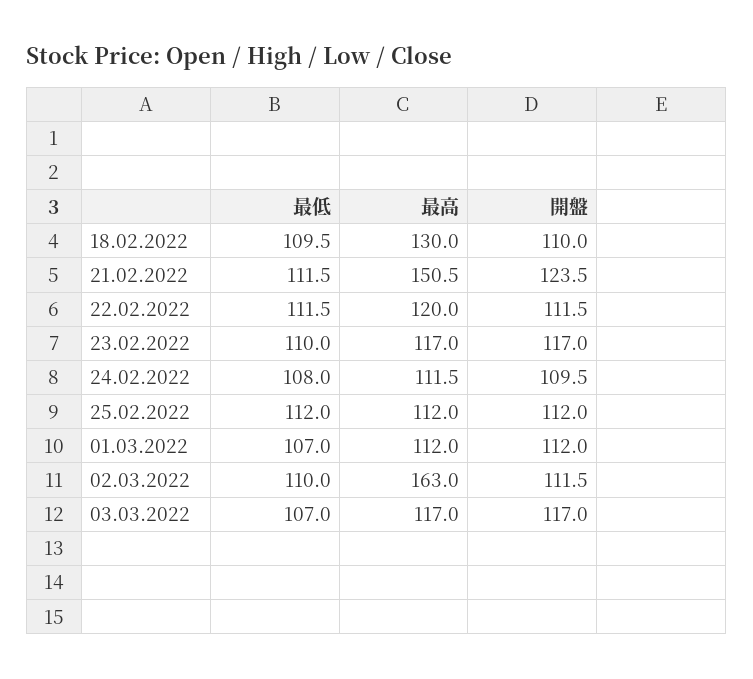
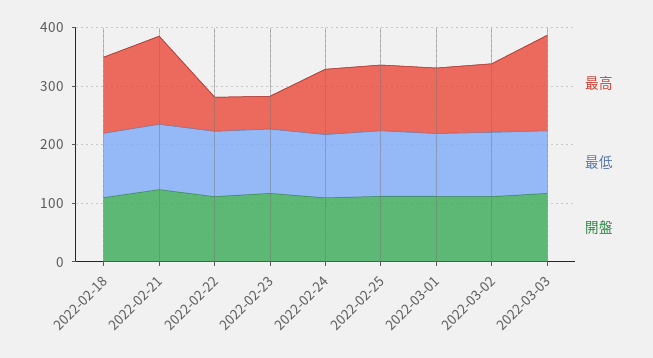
  {
    "最低": {
      "18.02.2022": 109.5,
      "21.02.2022": 111.5,
      "22.02.2022": 111.5,
      "23.02.2022": 110,
      "24.02.2022": 108,
      "25.02.2022": 112,
      "01.03.2022": 107,
      "02.03.2022": 110,
      "03.03.2022": 107
    },
    "最高": {
      "18.02.2022": 130,
      "21.02.2022": 150.5,
-     "22.02.2022": 120,
+     "22.02.2022": 60,
-     "23.02.2022": 117,
+     "23.02.2022": 60,
      "24.02.2022": 111.5,
      "25.02.2022": 112,
      "01.03.2022": 112,
-     "02.03.2022": 163,
+     "02.03.2022": 120,
-     "03.03.2022": 117
+     "03.03.2022": 160
    },
    "開盤": {
      "18.02.2022": 110,
      "21.02.2022": 123.5,
      "22.02.2022": 111.5,
      "23.02.2022": 117,
      "24.02.2022": 109.5,
      "25.02.2022": 112,
      "01.03.2022": 112,
      "02.03.2022": 111.5,
      "03.03.2022": 117
    }
  }

